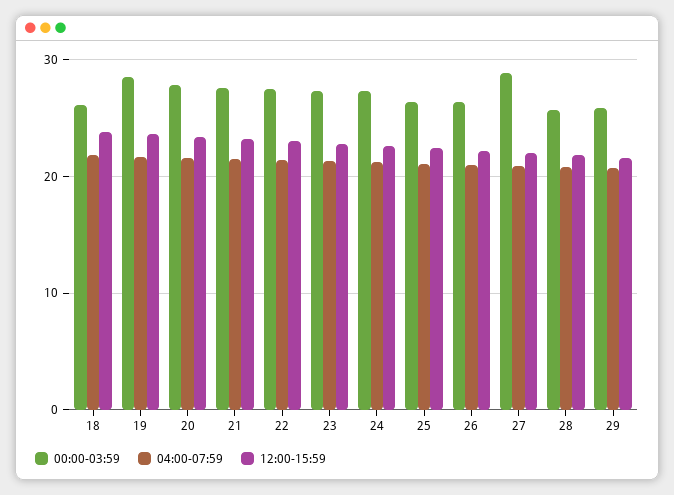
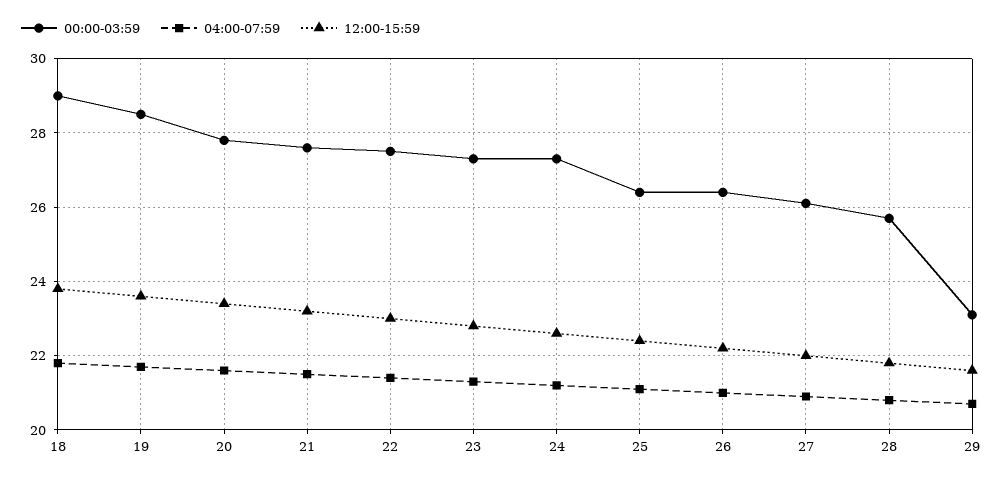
  {
    "00:00-03:59": {
-     "18": 26,
+     "18": 29,
      "19": 28.5,
      "20": 28,
      "21": 27.5,
      "22": 27.5,
      "23": 27.5,
      "24": 27.5,
      "25": 26.5,
      "26": 26.5,
-     "27": 29,
+     "27": 26,
      "28": 25.5,
-     "29": 26
+     "29": 23
    },
    "04:00-07:59": {
      "18": 22,
      "19": 21.5,
      "20": 21.5,
      "21": 21.5,
      "22": 21.5,
      "23": 21.5,
      "24": 21,
      "25": 21,
      "26": 21,
      "27": 21,
      "28": 21,
      "29": 20.5
    },
    "12:00-15:59": {
      "18": 24,
      "19": 23.5,
      "20": 23.5,
      "21": 23,
      "22": 23,
      "23": 23,
      "24": 22.5,
      "25": 22.5,
      "26": 22,
      "27": 22,
      "28": 22,
      "29": 21.5
    }
  }

